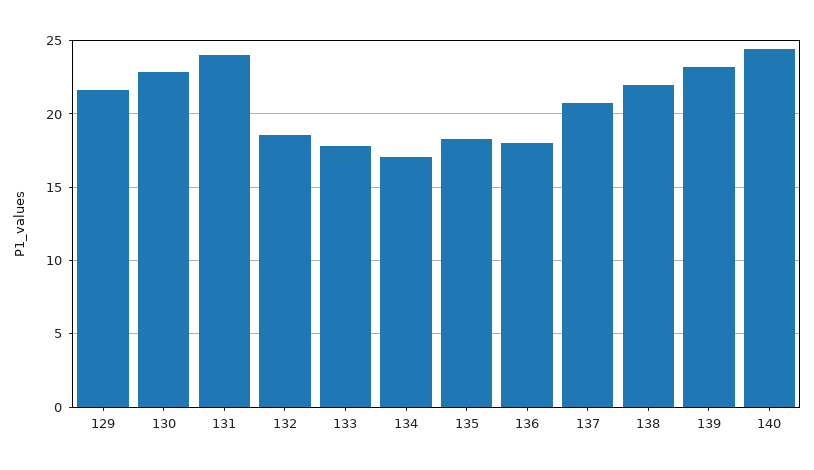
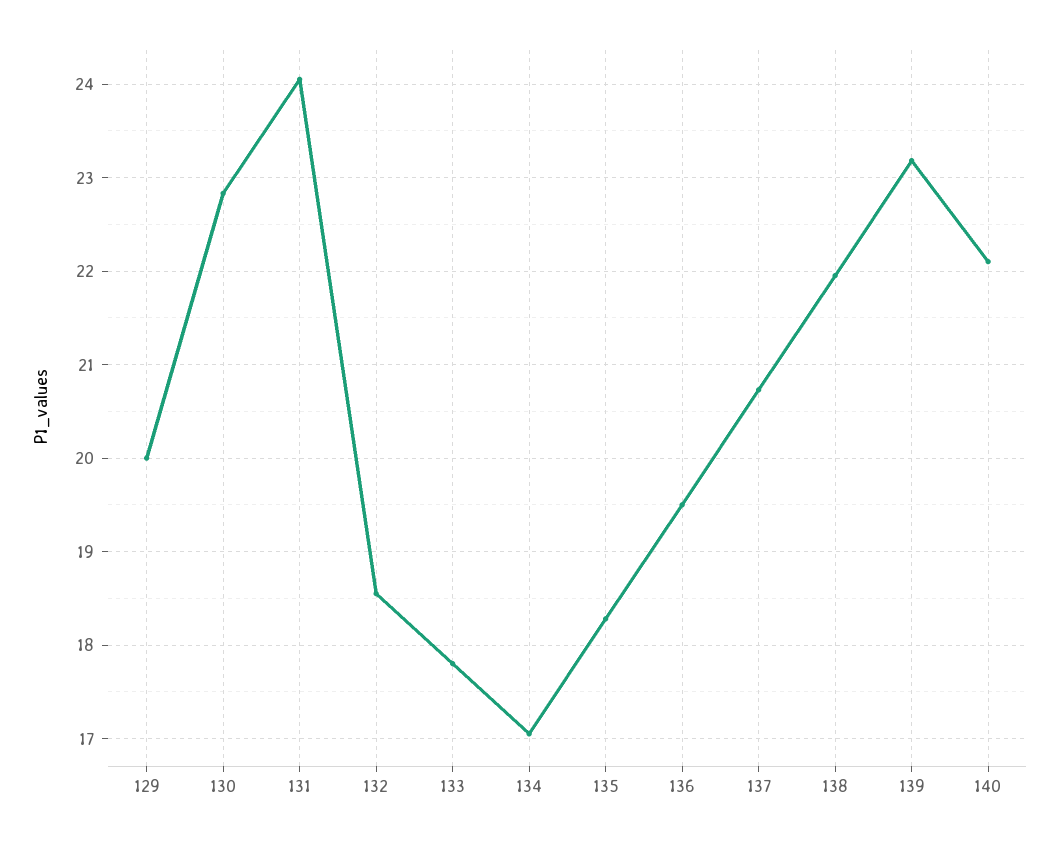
  {
-   "129": 21.5,
+   "129": 20,
    "130": 22.8,
    "131": 24.1,
    "132": 18.6,
    "133": 17.8,
    "134": 17.1,
    "135": 18.3,
-   "136": 18,
+   "136": 19.5,
    "137": 20.7,
    "138": 22,
    "139": 23.2,
-   "140": 24.5
+   "140": 22.1
  }

